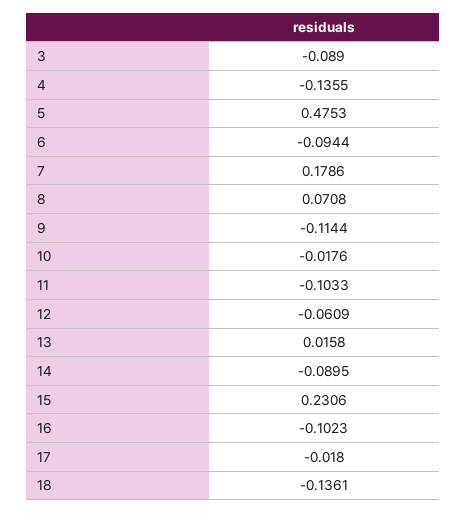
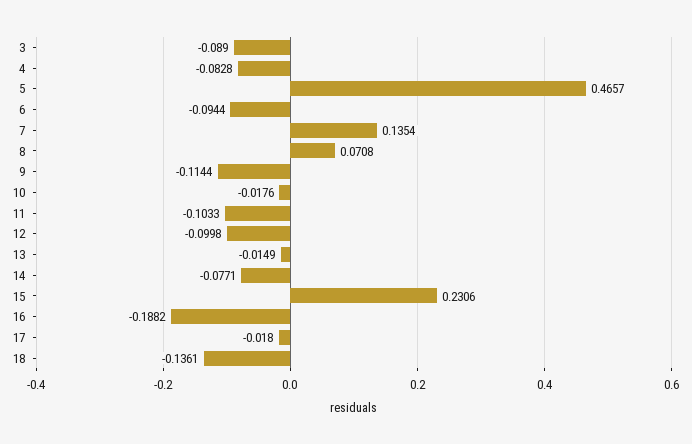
  {
    "3": -0.089,
-   "4": -0.1355,
+   "4": -0.0828,
-   "5": 0.4753,
+   "5": 0.4657,
    "6": -0.0944,
-   "7": 0.1786,
+   "7": 0.1354,
    "8": 0.0708,
    "9": -0.1144,
    "10": -0.0176,
    "11": -0.1033,
-   "12": -0.0609,
+   "12": -0.0998,
-   "13": 0.0158,
+   "13": -0.0149,
-   "14": -0.0895,
+   "14": -0.0771,
    "15": 0.2306,
-   "16": -0.1023,
+   "16": -0.1882,
    "17": -0.018,
    "18": -0.1361
  }

